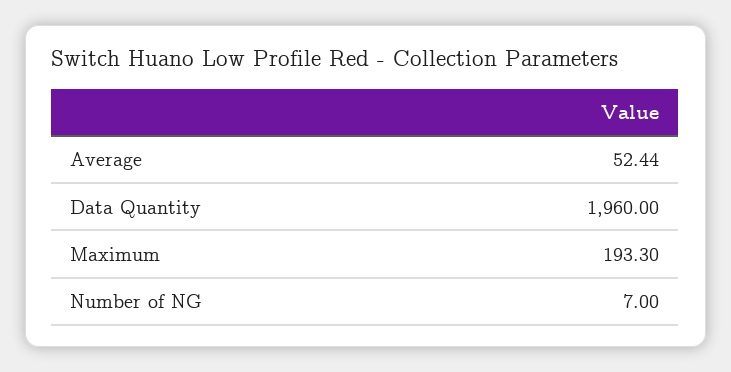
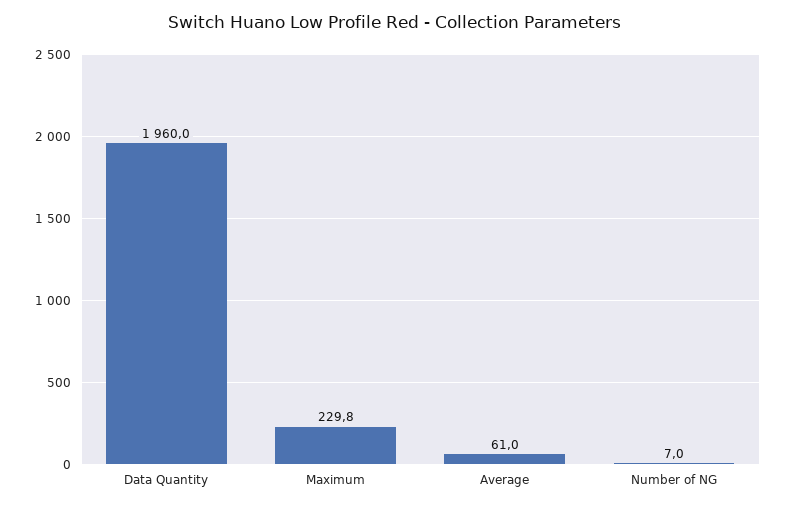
  {
-   "Average": 52.44,
+   "Average": 61,
    "Data Quantity": 1960,
-   "Maximum": 193.3,
+   "Maximum": 229.8,
    "Number of NG": 7
  }

